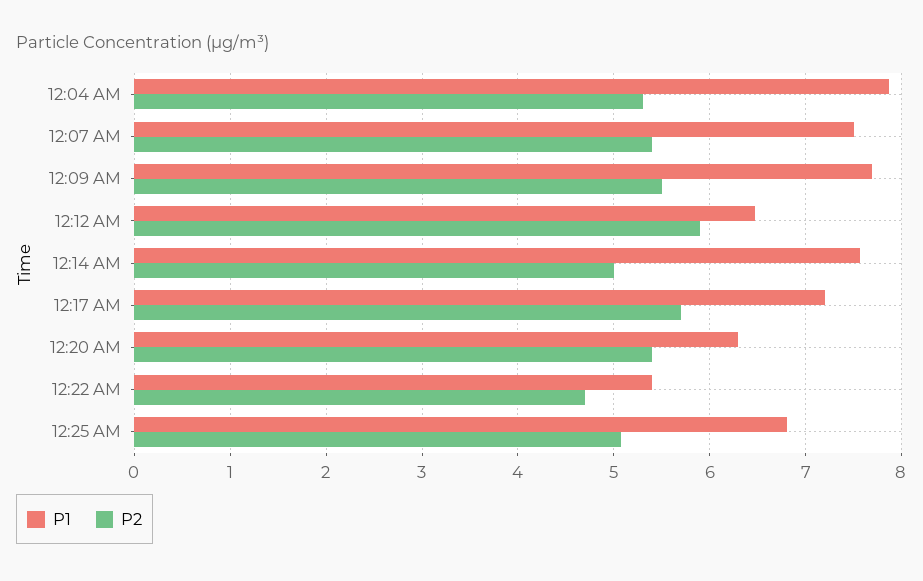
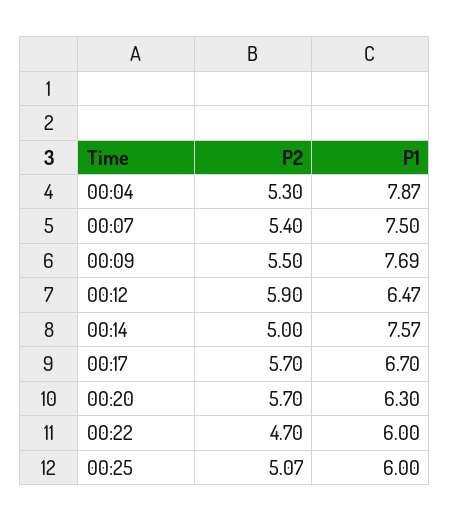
  {
    "P1": {
      "12:04 AM": 7.87,
      "12:07 AM": 7.5,
      "12:09 AM": 7.69,
      "12:12 AM": 6.47,
      "12:14 AM": 7.57,
-     "12:17 AM": 7.2,
+     "12:17 AM": 6.7,
      "12:20 AM": 6.3,
-     "12:22 AM": 5.4,
+     "12:22 AM": 6,
-     "12:25 AM": 6.8
+     "12:25 AM": 6
    },
    "P2": {
      "12:04 AM": 5.3,
      "12:07 AM": 5.4,
      "12:09 AM": 5.5,
      "12:12 AM": 5.9,
      "12:14 AM": 5,
      "12:17 AM": 5.7,
-     "12:20 AM": 5.4,
+     "12:20 AM": 5.7,
      "12:22 AM": 4.7,
      "12:25 AM": 5.07
    }
  }

